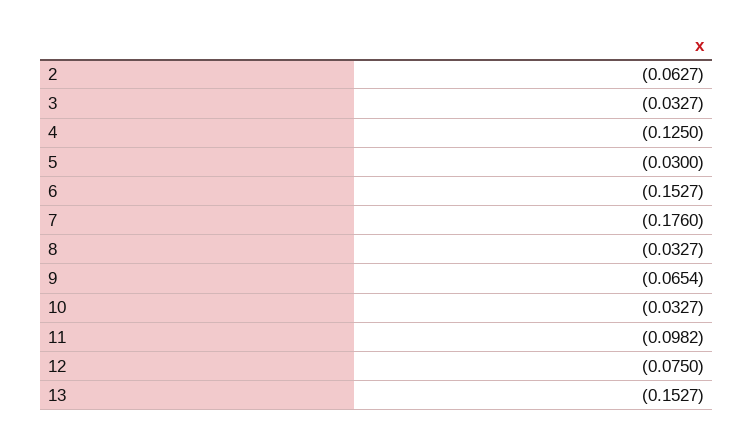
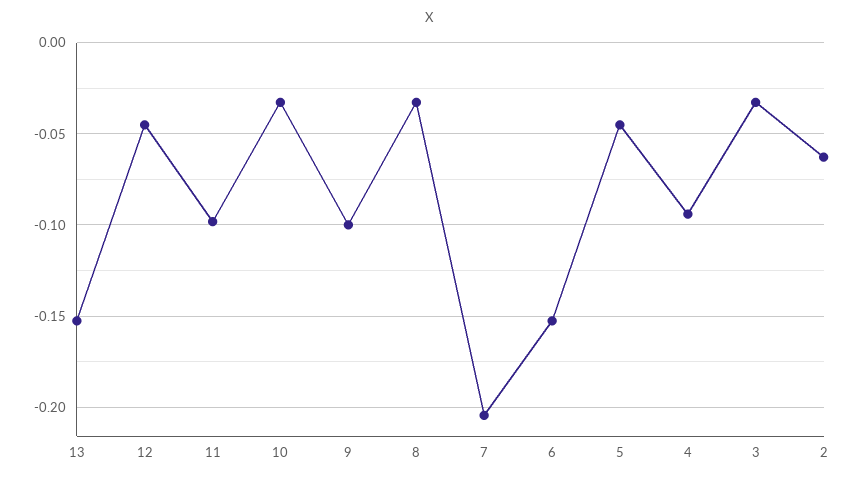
  {
    "2": -0.0627,
    "3": -0.0327,
-   "4": -0.125,
+   "4": -0.095,
-   "5": -0.03,
+   "5": -0.045,
    "6": -0.1527,
-   "7": -0.176,
+   "7": -0.205,
    "8": -0.0327,
-   "9": -0.0654,
+   "9": -0.1,
    "10": -0.0327,
    "11": -0.0982,
-   "12": -0.075,
+   "12": -0.045,
    "13": -0.1527
  }

